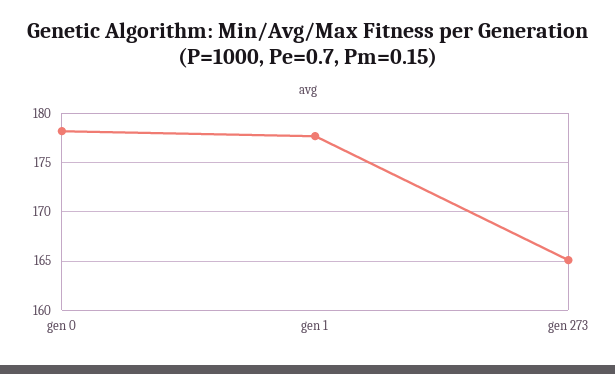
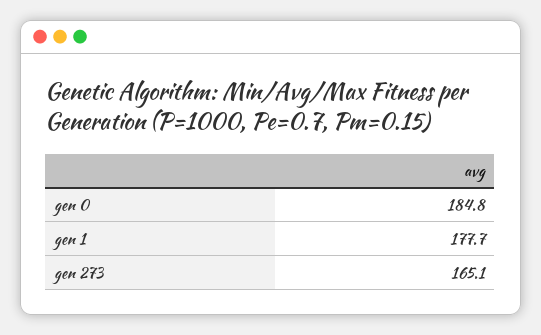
  {
-   "gen 0": 178,
+   "gen 0": 184.8,
    "gen 1": 177.7,
    "gen 273": 165.1
  }

